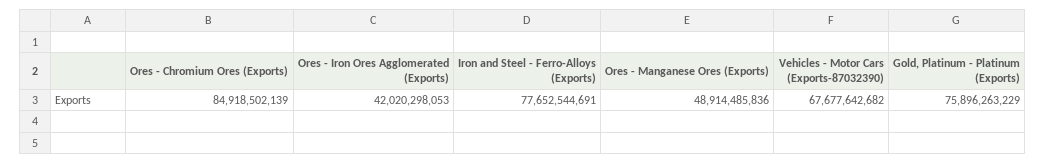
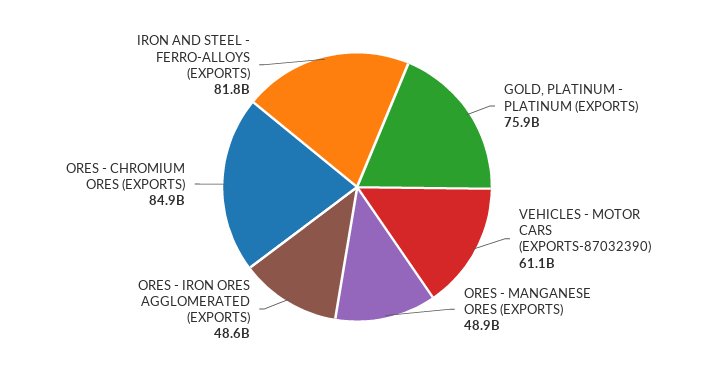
  {
    "Ores - Chromium Ores (Exports)": 84918502139,
-   "Ores - Iron Ores Agglomerated (Exports)": 42020298053,
+   "Ores - Iron Ores Agglomerated (Exports)": 48600000000,
-   "Iron and Steel - Ferro-Alloys (Exports)": 77652544691,
+   "Iron and Steel - Ferro-Alloys (Exports)": 81800000000,
    "Ores - Manganese Ores (Exports)": 48914485836,
-   "Vehicles - Motor Cars (Exports-87032390)": 67677642682,
+   "Vehicles - Motor Cars (Exports-87032390)": 61100000000,
    "Gold, Platinum - Platinum (Exports)": 75896263229
  }

